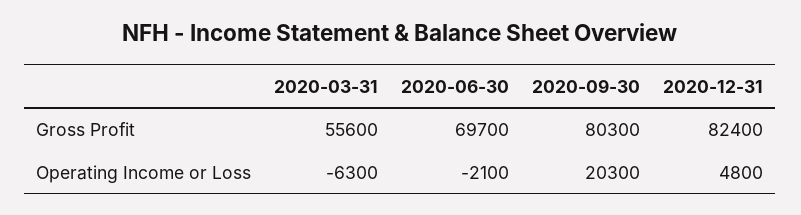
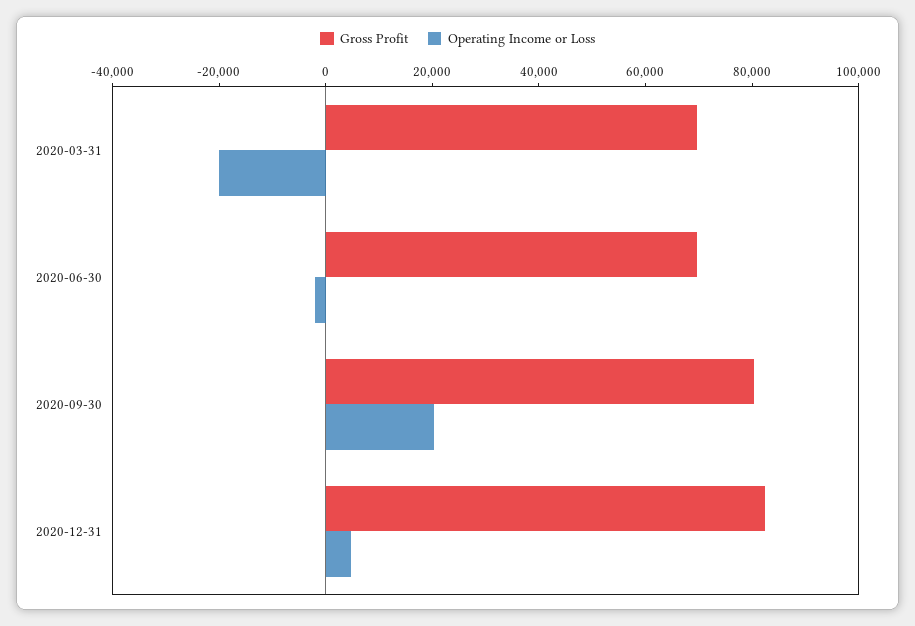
  {
    "Gross Profit": {
-     "2020-03-31": 55600,
+     "2020-03-31": 70000,
      "2020-06-30": 69700,
      "2020-09-30": 80300,
      "2020-12-31": 82400
    },
    "Operating Income or Loss": {
-     "2020-03-31": -6300,
+     "2020-03-31": -20000,
      "2020-06-30": -2100,
      "2020-09-30": 20300,
      "2020-12-31": 4800
    }
  }

